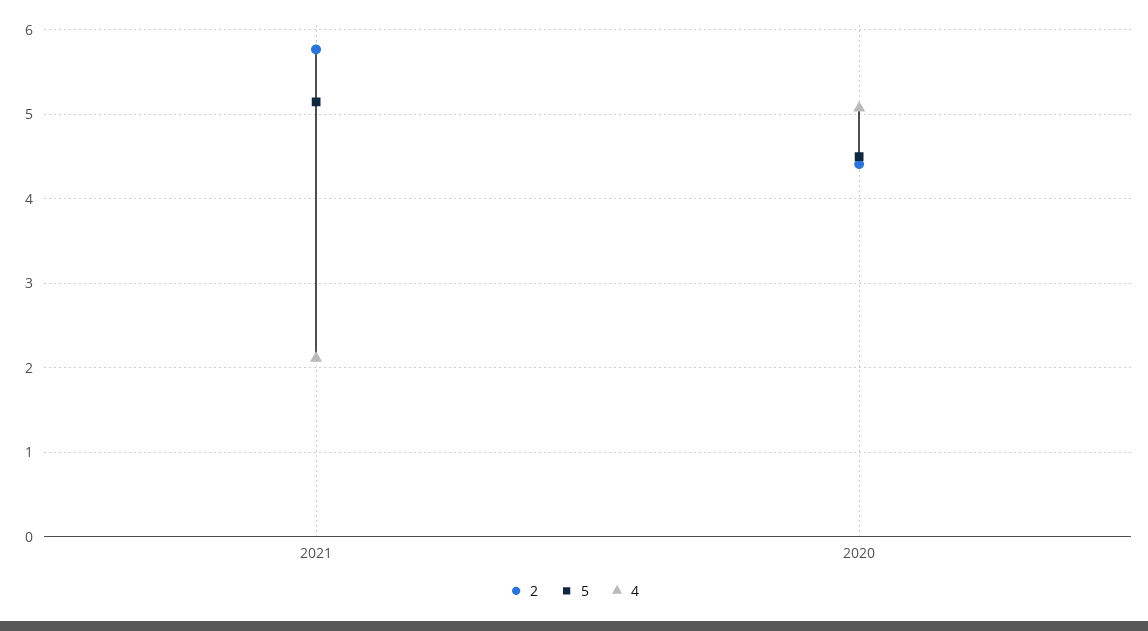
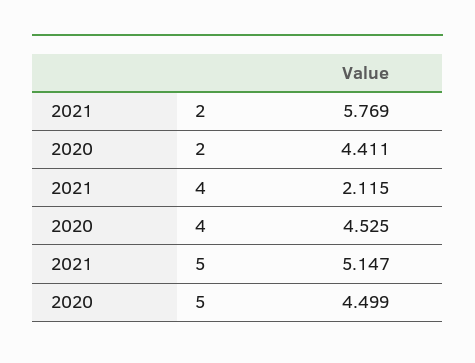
  {
    "2": {
      "2021": 5.769,
      "2020": 4.411
    },
    "5": {
      "2021": 5.147,
      "2020": 4.499
    },
    "4": {
      "2021": 2.115,
-     "2020": 5.1
+     "2020": 4.525
    }
  }

